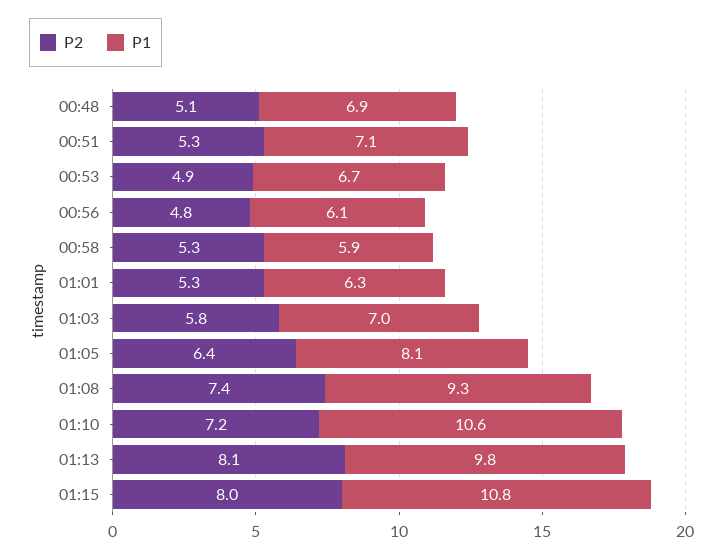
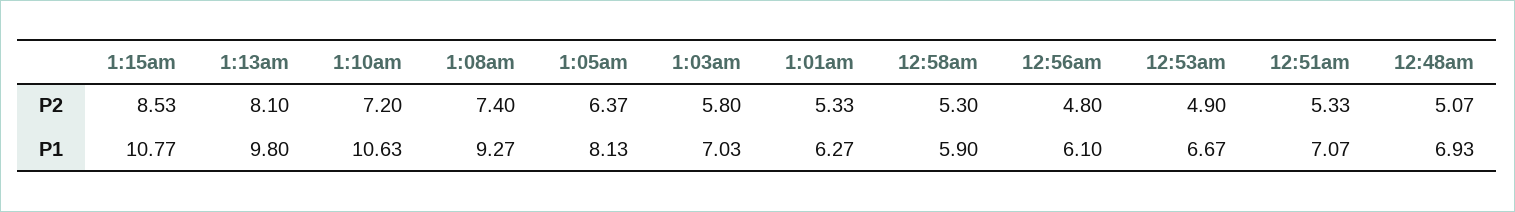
  {
    "P2": {
      "00:48": 5.07,
      "00:51": 5.33,
      "00:53": 4.9,
      "00:56": 4.8,
      "00:58": 5.3,
      "01:01": 5.33,
      "01:03": 5.8,
      "01:05": 6.37,
      "01:08": 7.4,
      "01:10": 7.2,
      "01:13": 8.1,
-     "01:15": 8
+     "01:15": 8.53
    },
    "P1": {
      "00:48": 6.93,
      "00:51": 7.07,
      "00:53": 6.67,
      "00:56": 6.1,
      "00:58": 5.9,
      "01:01": 6.27,
      "01:03": 7.03,
      "01:05": 8.13,
      "01:08": 9.27,
      "01:10": 10.63,
      "01:13": 9.8,
      "01:15": 10.77
    }
  }

